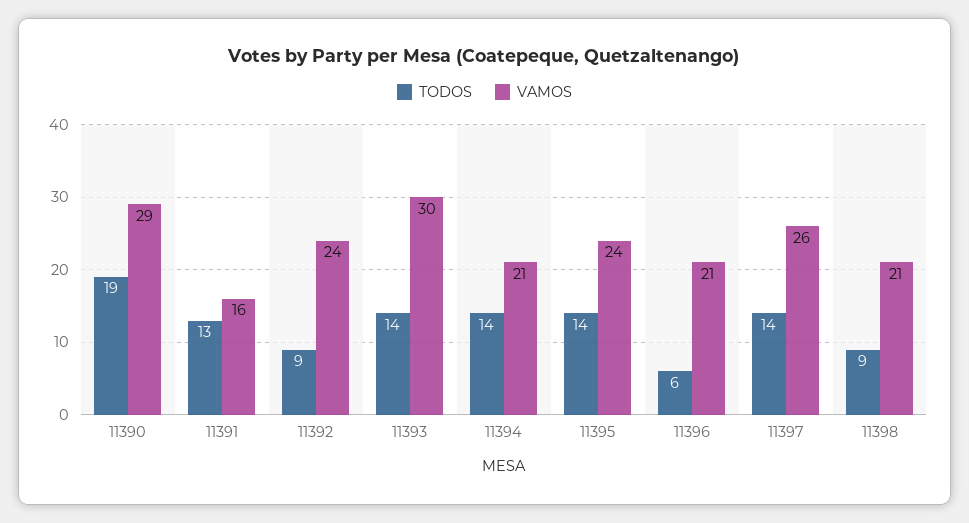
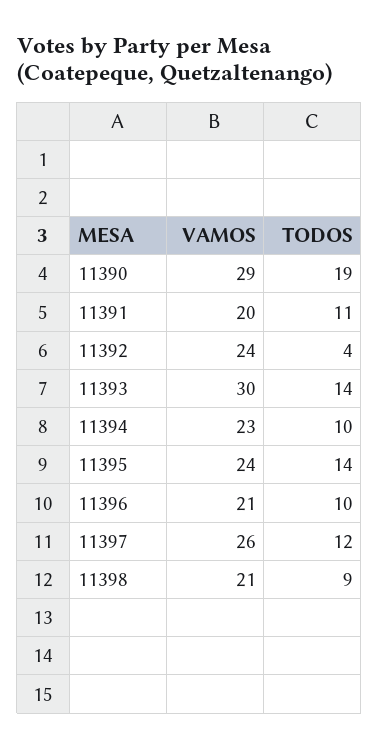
  {
    "TODOS": {
      "11390": 19,
-     "11391": 13,
+     "11391": 11,
-     "11392": 9,
+     "11392": 4,
      "11393": 14,
-     "11394": 14,
+     "11394": 10,
      "11395": 14,
-     "11396": 6,
+     "11396": 10,
-     "11397": 14,
+     "11397": 12,
      "11398": 9
    },
    "VAMOS": {
      "11390": 29,
-     "11391": 16,
+     "11391": 20,
      "11392": 24,
      "11393": 30,
-     "11394": 21,
+     "11394": 23,
      "11395": 24,
      "11396": 21,
      "11397": 26,
      "11398": 21
    }
  }

